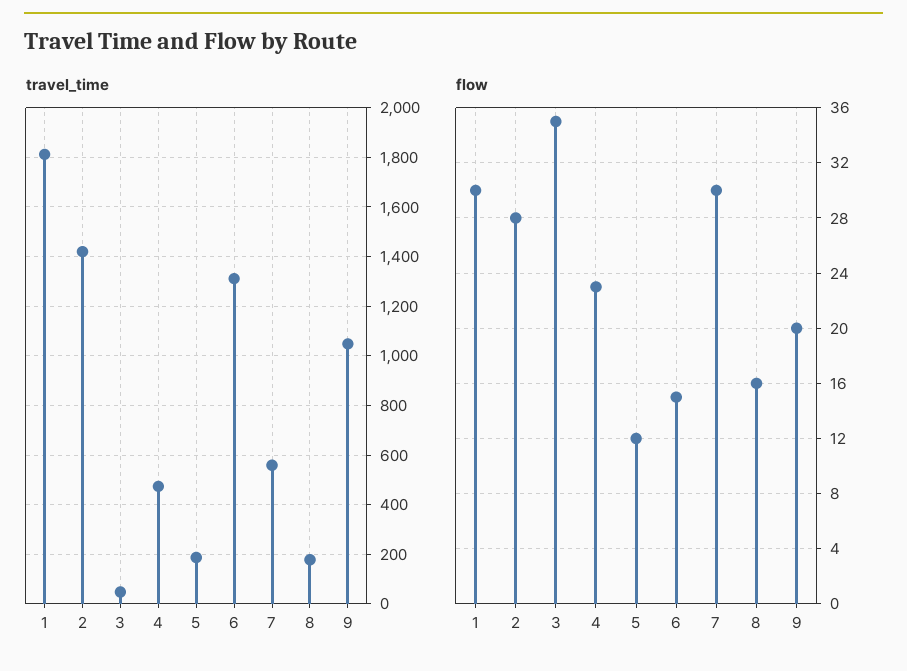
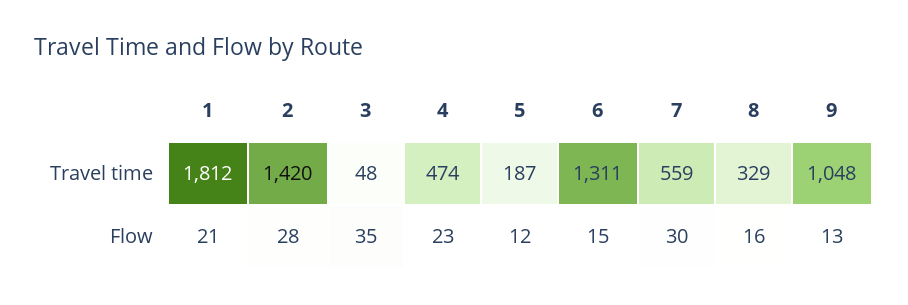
  {
    "travel_time": {
      "1": 1812,
      "2": 1420,
      "3": 48,
      "4": 474,
      "5": 187,
      "6": 1311,
      "7": 559,
-     "8": 175,
+     "8": 329,
      "9": 1048
    },
    "flow": {
-     "1": 30,
+     "1": 21,
      "2": 28,
      "3": 35,
      "4": 23,
      "5": 12,
      "6": 15,
      "7": 30,
      "8": 16,
-     "9": 20
+     "9": 13
    }
  }

